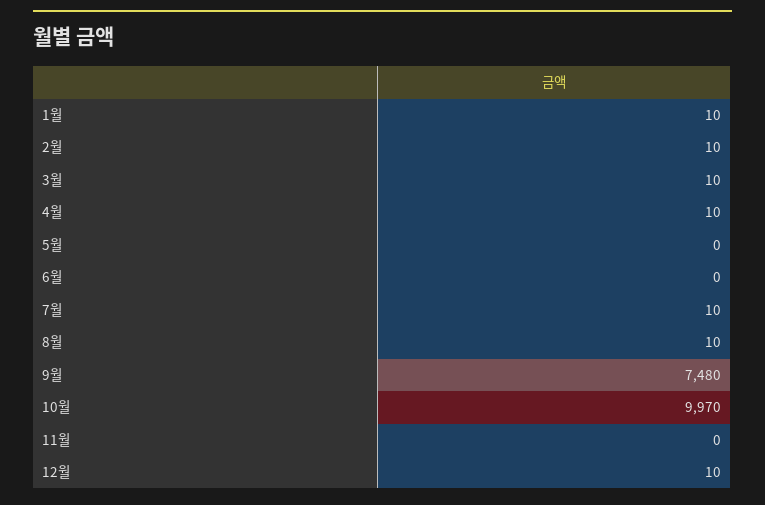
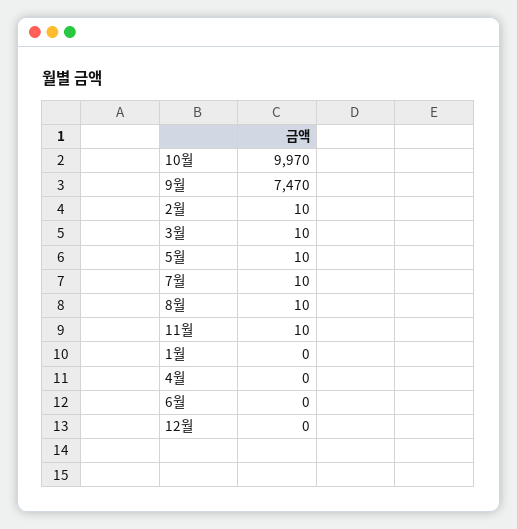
  {
-   "1월": 10,
+   "1월": 0,
    "2월": 10,
    "3월": 10,
-   "4월": 10,
+   "4월": 0,
-   "5월": 0,
+   "5월": 10,
    "6월": 0,
    "7월": 10,
    "8월": 10,
-   "9월": 7480,
+   "9월": 7470,
    "10월": 9970,
-   "11월": 0,
+   "11월": 10,
-   "12월": 10
+   "12월": 0
  }

